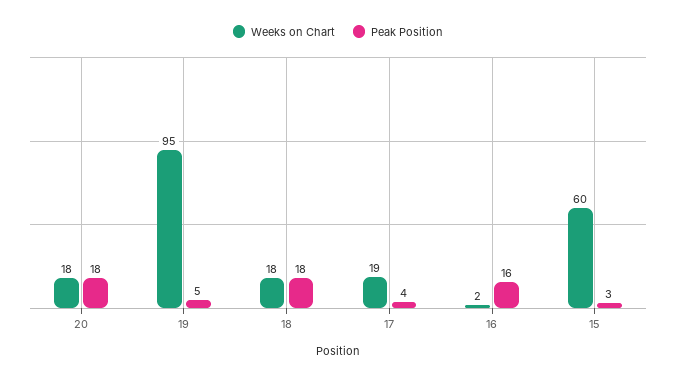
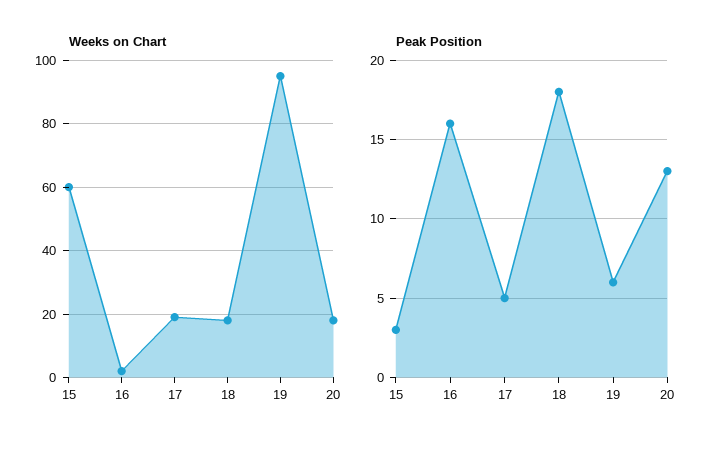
  {
    "Weeks on Chart": {
      "20": 18,
      "19": 95,
      "18": 18,
      "17": 19,
      "16": 2,
      "15": 60
    },
    "Peak Position": {
-     "20": 18,
+     "20": 13,
-     "19": 5,
+     "19": 6,
      "18": 18,
-     "17": 4,
+     "17": 5,
      "16": 16,
      "15": 3
    }
  }

